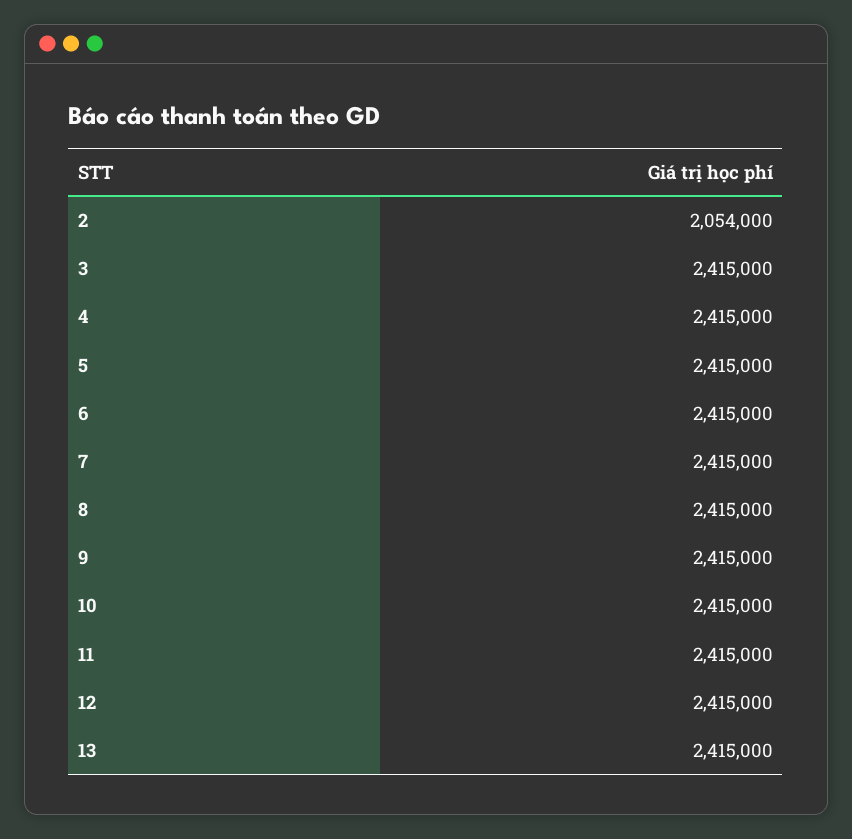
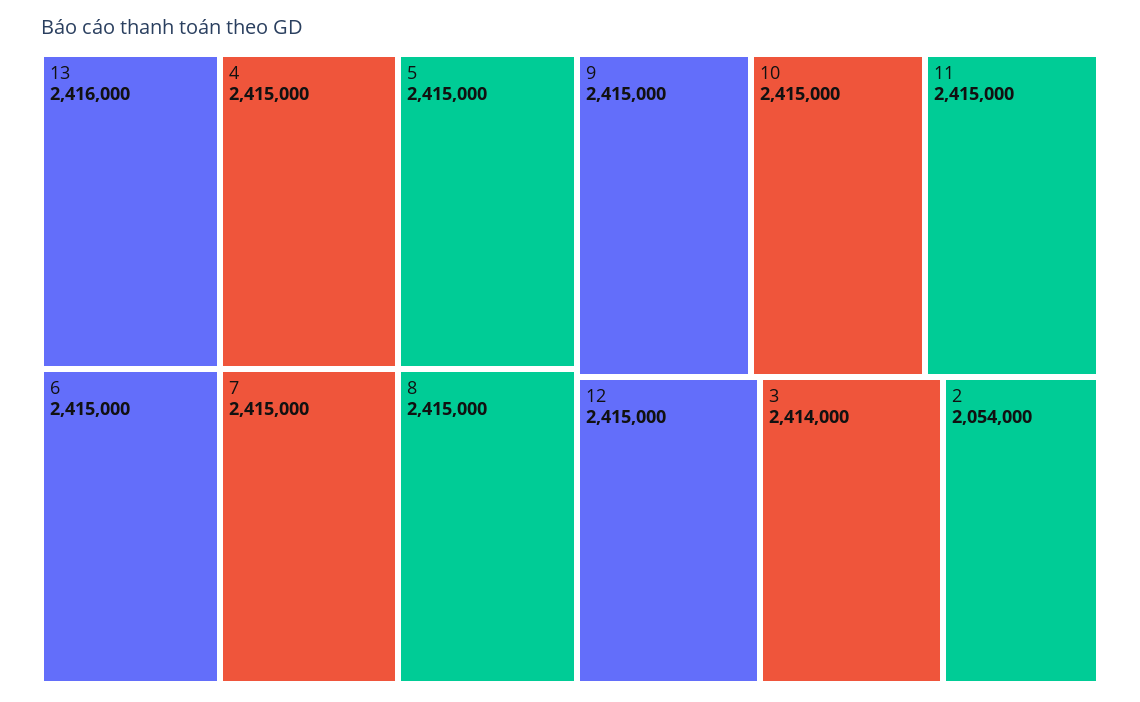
  {
    "2": 2054000,
-   "3": 2415000,
+   "3": 2414000,
    "4": 2415000,
    "5": 2415000,
    "6": 2415000,
    "7": 2415000,
    "8": 2415000,
    "9": 2415000,
    "10": 2415000,
    "11": 2415000,
    "12": 2415000,
-   "13": 2415000
+   "13": 2416000
  }

